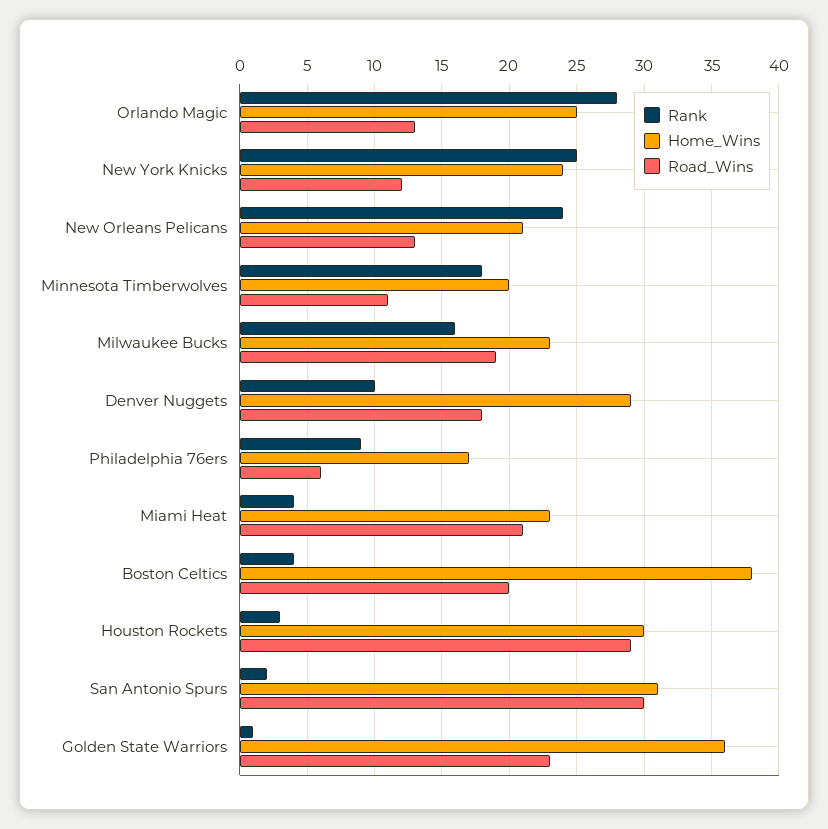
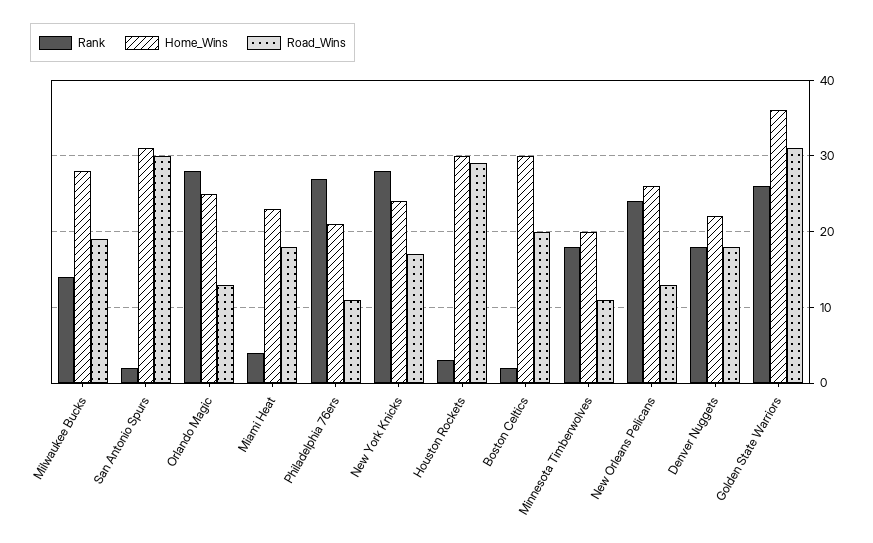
  {
    "Rank": {
      "Orlando Magic": 28,
-     "New York Knicks": 25,
+     "New York Knicks": 28,
      "New Orleans Pelicans": 24,
      "Minnesota Timberwolves": 18,
-     "Milwaukee Bucks": 16,
+     "Milwaukee Bucks": 14,
-     "Denver Nuggets": 10,
+     "Denver Nuggets": 18,
-     "Philadelphia 76ers": 9,
+     "Philadelphia 76ers": 27,
      "Miami Heat": 4,
-     "Boston Celtics": 4,
+     "Boston Celtics": 2,
      "Houston Rockets": 3,
      "San Antonio Spurs": 2,
-     "Golden State Warriors": 1
+     "Golden State Warriors": 26
    },
    "Home_Wins": {
      "Orlando Magic": 25,
      "New York Knicks": 24,
-     "New Orleans Pelicans": 21,
+     "New Orleans Pelicans": 26,
      "Minnesota Timberwolves": 20,
-     "Milwaukee Bucks": 23,
+     "Milwaukee Bucks": 28,
-     "Denver Nuggets": 29,
+     "Denver Nuggets": 22,
-     "Philadelphia 76ers": 17,
+     "Philadelphia 76ers": 21,
      "Miami Heat": 23,
-     "Boston Celtics": 38,
+     "Boston Celtics": 30,
      "Houston Rockets": 30,
      "San Antonio Spurs": 31,
      "Golden State Warriors": 36
    },
    "Road_Wins": {
      "Orlando Magic": 13,
-     "New York Knicks": 12,
+     "New York Knicks": 17,
      "New Orleans Pelicans": 13,
      "Minnesota Timberwolves": 11,
      "Milwaukee Bucks": 19,
      "Denver Nuggets": 18,
-     "Philadelphia 76ers": 6,
+     "Philadelphia 76ers": 11,
-     "Miami Heat": 21,
+     "Miami Heat": 18,
      "Boston Celtics": 20,
      "Houston Rockets": 29,
      "San Antonio Spurs": 30,
-     "Golden State Warriors": 23
+     "Golden State Warriors": 31
    }
  }

